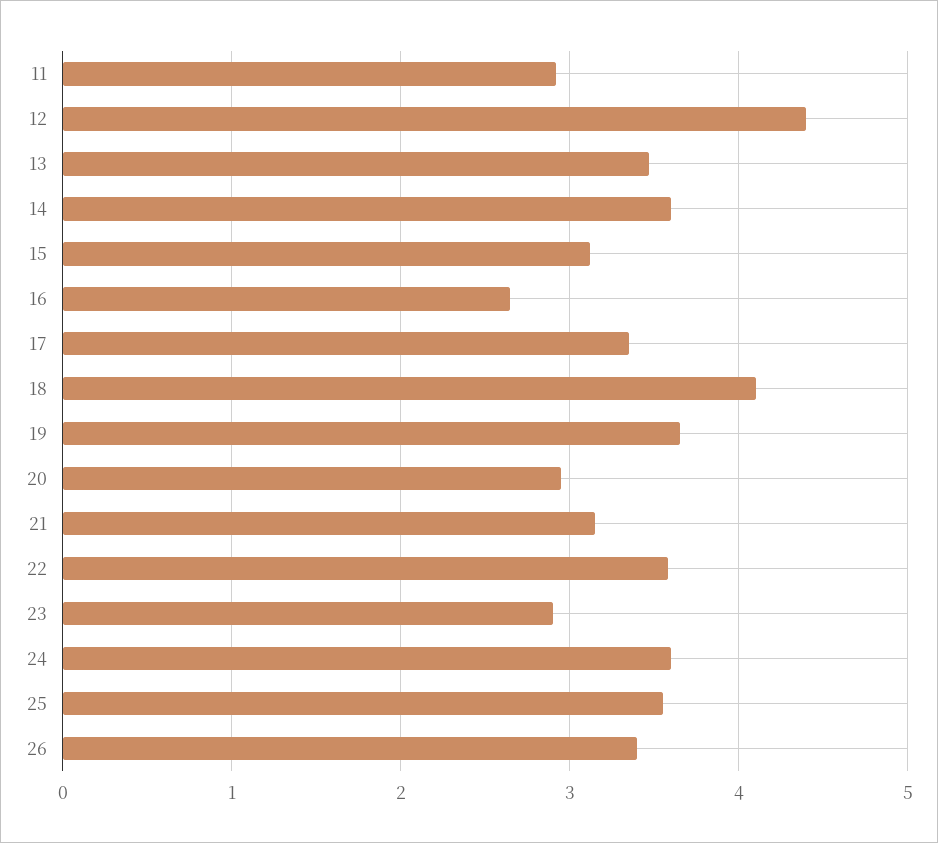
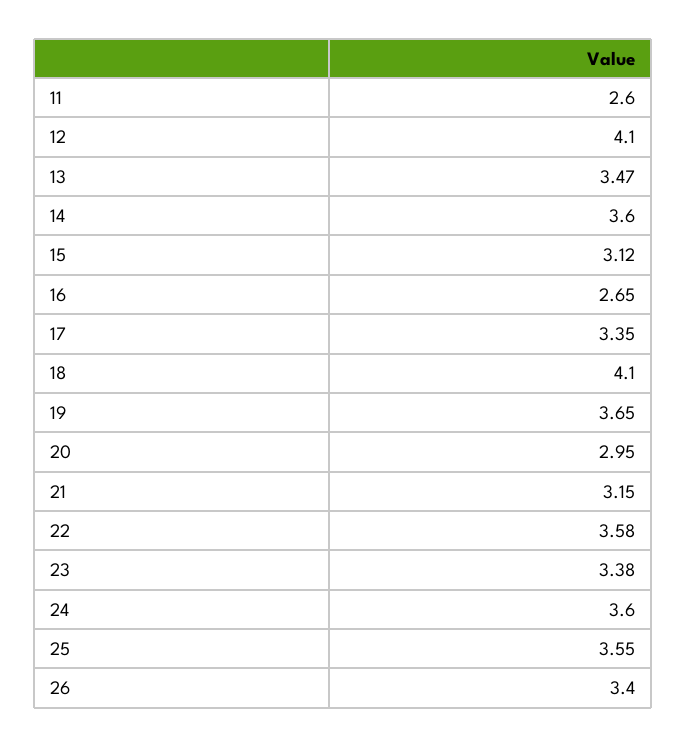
  {
-   "11": 2.9,
+   "11": 2.6,
-   "12": 4.4,
+   "12": 4.1,
    "13": 3.47,
    "14": 3.6,
    "15": 3.12,
    "16": 2.65,
    "17": 3.35,
    "18": 4.1,
    "19": 3.65,
    "20": 2.95,
    "21": 3.15,
    "22": 3.58,
-   "23": 2.9,
+   "23": 3.38,
    "24": 3.6,
    "25": 3.55,
    "26": 3.4
  }

